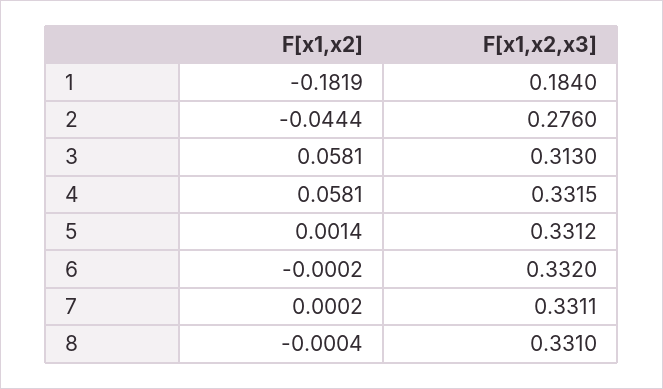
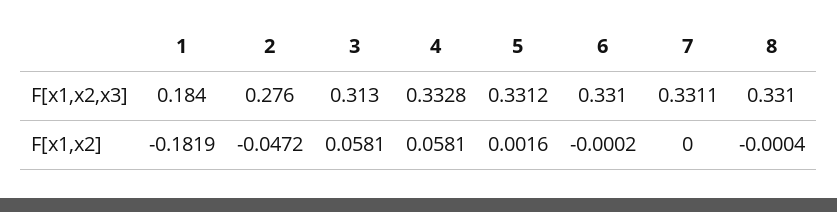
  {
    "F[x1,x2]": {
      "1": -0.1819,
-     "2": -0.0444,
+     "2": -0.0472,
      "3": 0.0581,
      "4": 0.0581,
-     "5": 0.0014,
+     "5": 0.0016,
      "6": -0.0002,
-     "7": 0.0002,
+     "7": 0,
      "8": -0.0004
    },
    "F[x1,x2,x3]": {
      "1": 0.184,
      "2": 0.276,
      "3": 0.313,
-     "4": 0.3315,
+     "4": 0.3328,
      "5": 0.3312,
-     "6": 0.332,
+     "6": 0.331,
      "7": 0.3311,
      "8": 0.331
    }
  }

